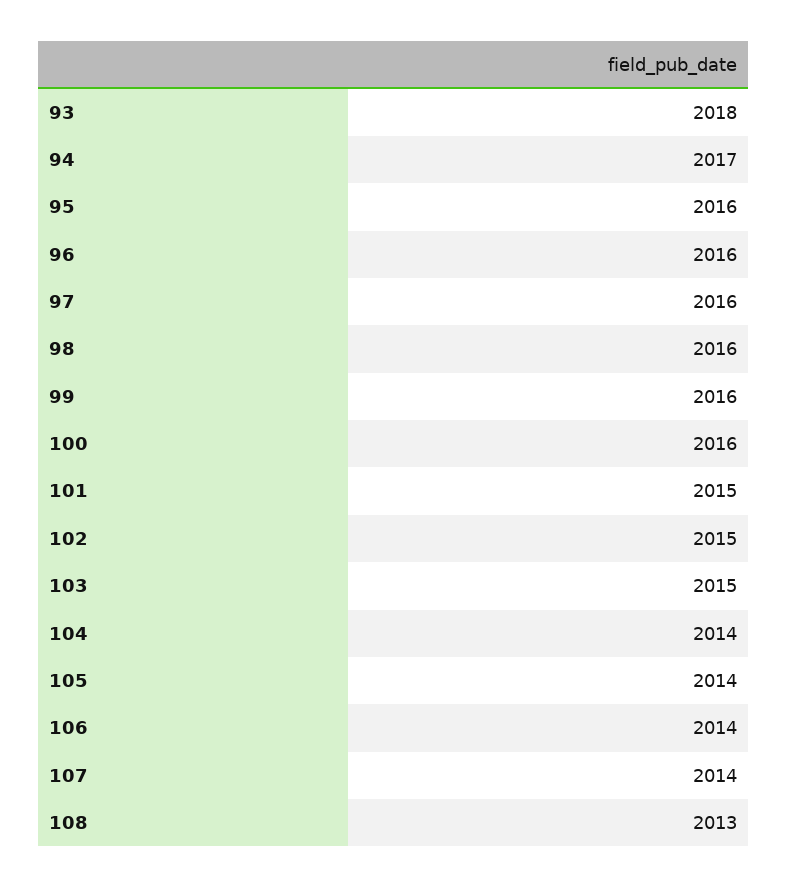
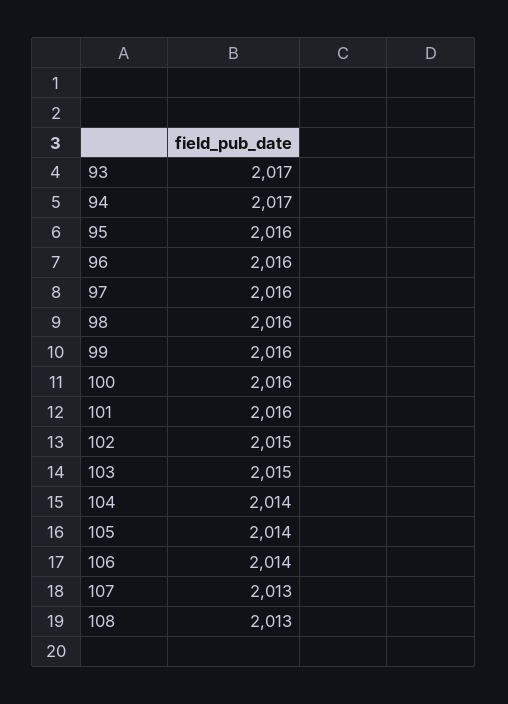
  {
-   "93": 2018,
+   "93": 2017,
    "94": 2017,
    "95": 2016,
    "96": 2016,
    "97": 2016,
    "98": 2016,
    "99": 2016,
    "100": 2016,
-   "101": 2015,
+   "101": 2016,
    "102": 2015,
    "103": 2015,
    "104": 2014,
    "105": 2014,
    "106": 2014,
-   "107": 2014,
+   "107": 2013,
    "108": 2013
  }

